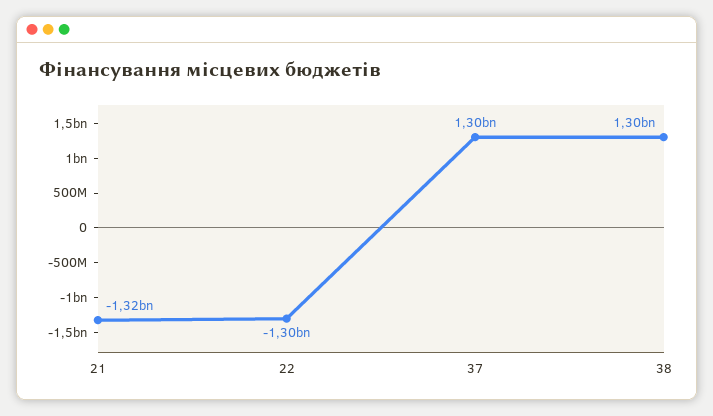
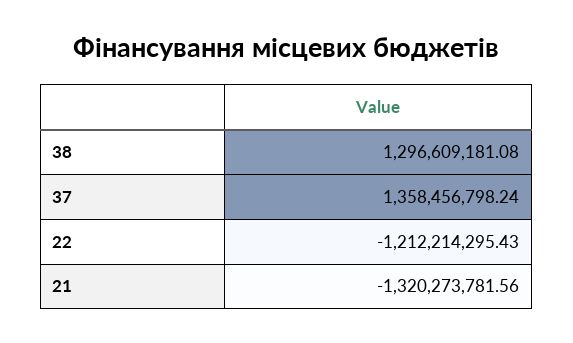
  {
    "21": -1320273781.56,
-   "22": -1300000000,
+   "22": -1212214295.43,
-   "37": 1300000000,
+   "37": 1358456798.24,
    "38": 1296609181.08
  }

